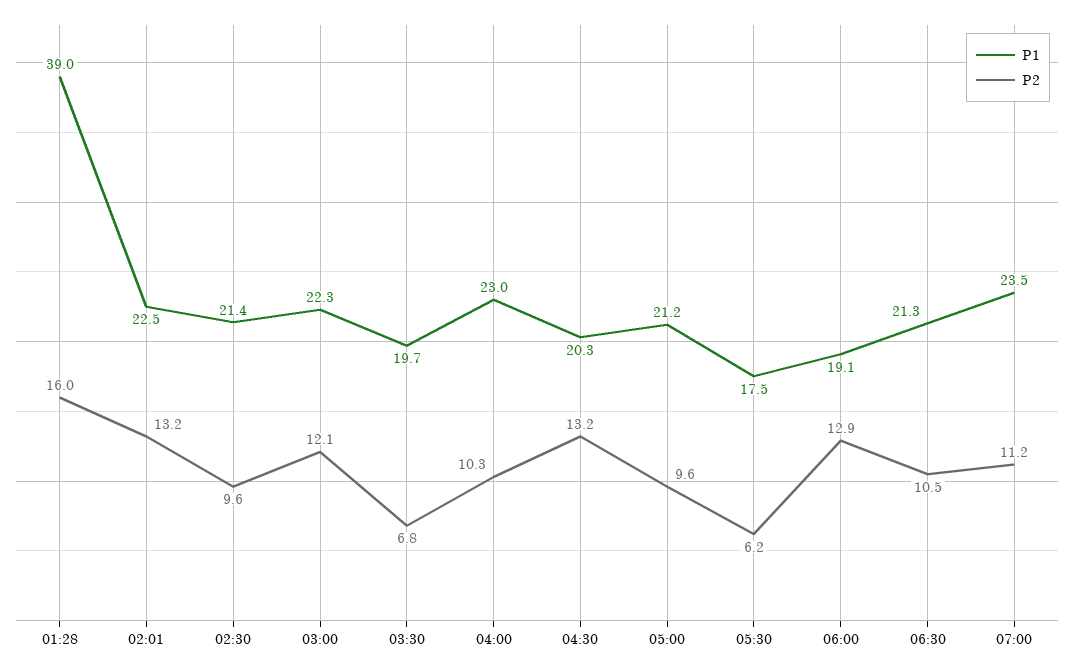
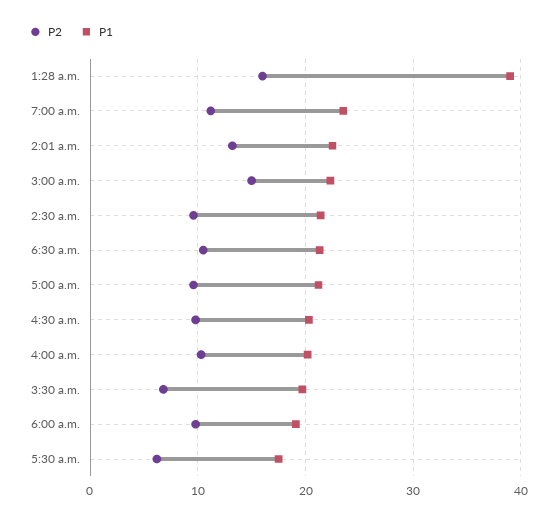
  {
    "P1": {
      "01:28": 39,
      "02:01": 22.5,
      "02:30": 21.4,
      "03:00": 22.3,
      "03:30": 19.7,
-     "04:00": 23,
+     "04:00": 20,
      "04:30": 20.3,
      "05:00": 21.2,
      "05:30": 17.5,
      "06:00": 19.1,
      "06:30": 21.3,
      "07:00": 23.5
    },
    "P2": {
      "01:28": 16,
      "02:01": 13.2,
      "02:30": 9.6,
-     "03:00": 12.1,
+     "03:00": 15,
      "03:30": 6.8,
      "04:00": 10.3,
-     "04:30": 13.2,
+     "04:30": 10,
      "05:00": 9.6,
      "05:30": 6.2,
-     "06:00": 12.9,
+     "06:00": 10,
      "06:30": 10.5,
      "07:00": 11.2
    }
  }

